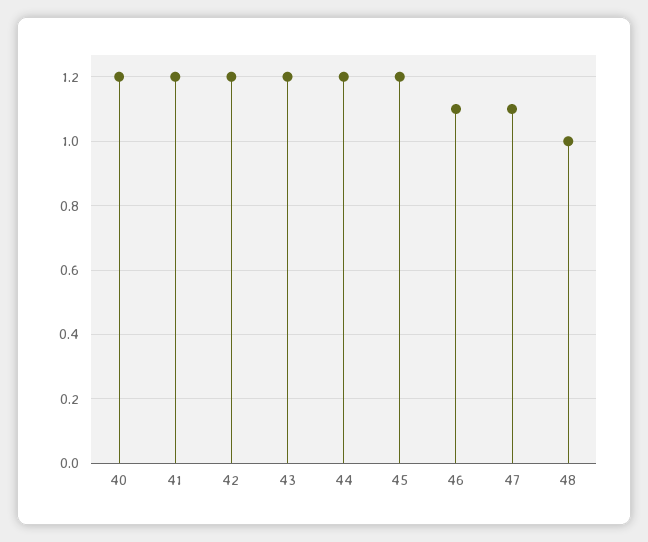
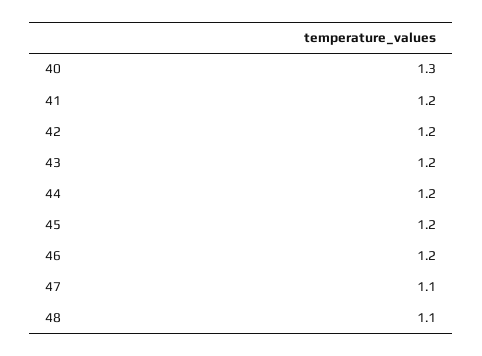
  {
-   "40": 1.2,
+   "40": 1.3,
    "41": 1.2,
    "42": 1.2,
    "43": 1.2,
    "44": 1.2,
    "45": 1.2,
-   "46": 1.1,
+   "46": 1.2,
    "47": 1.1,
-   "48": 1
+   "48": 1.1
  }

